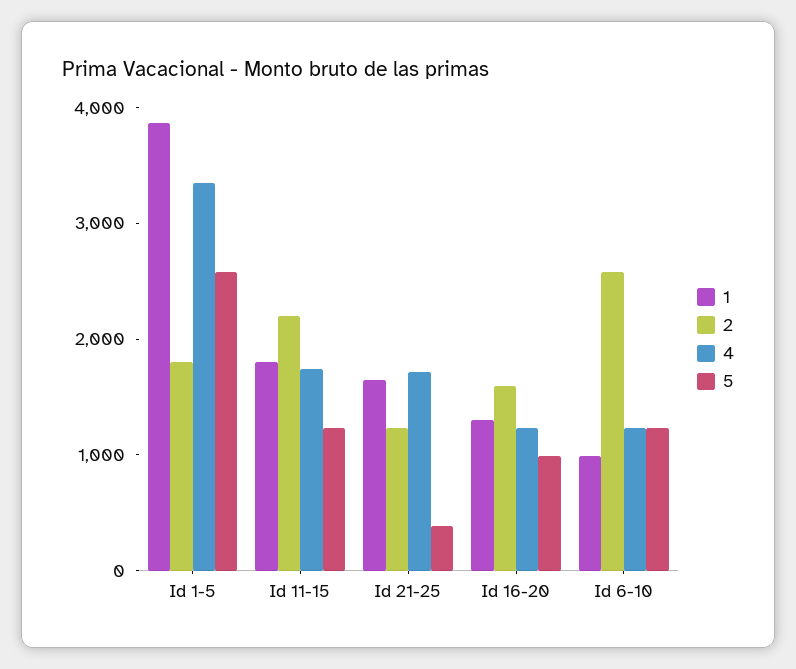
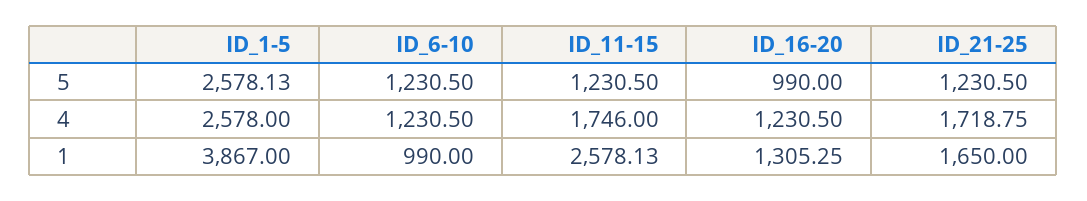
  {
    "1": {
      "Id 1-5": 3867,
-     "Id 11-15": 1800,
+     "Id 11-15": 2578.13,
      "Id 21-25": 1650,
      "Id 16-20": 1305.25,
      "Id 6-10": 990
    },
-   "2": {
-     "Id 1-5": 1800,
-     "Id 11-15": 2200,
-     "Id 21-25": 1200,
-     "Id 16-20": 1600,
-     "Id 6-10": 2600
-   },
    "4": {
-     "Id 1-5": 3400,
+     "Id 1-5": 2578,
      "Id 11-15": 1746,
      "Id 21-25": 1718.75,
      "Id 16-20": 1230.5,
      "Id 6-10": 1230.5
    },
    "5": {
      "Id 1-5": 2578.13,
      "Id 11-15": 1230.5,
-     "Id 21-25": 400,
+     "Id 21-25": 1230.5,
      "Id 16-20": 990,
      "Id 6-10": 1230.5
    }
  }

